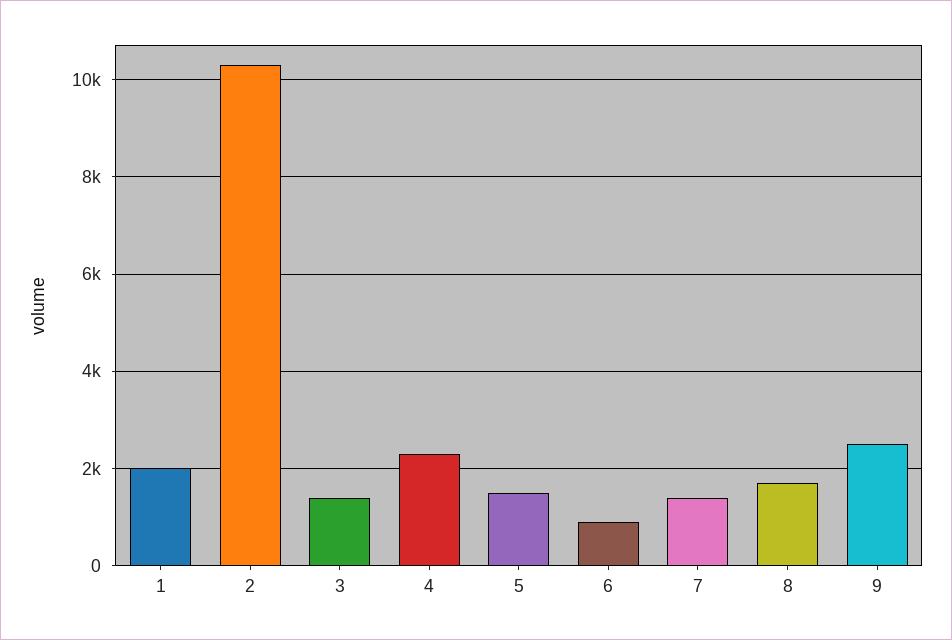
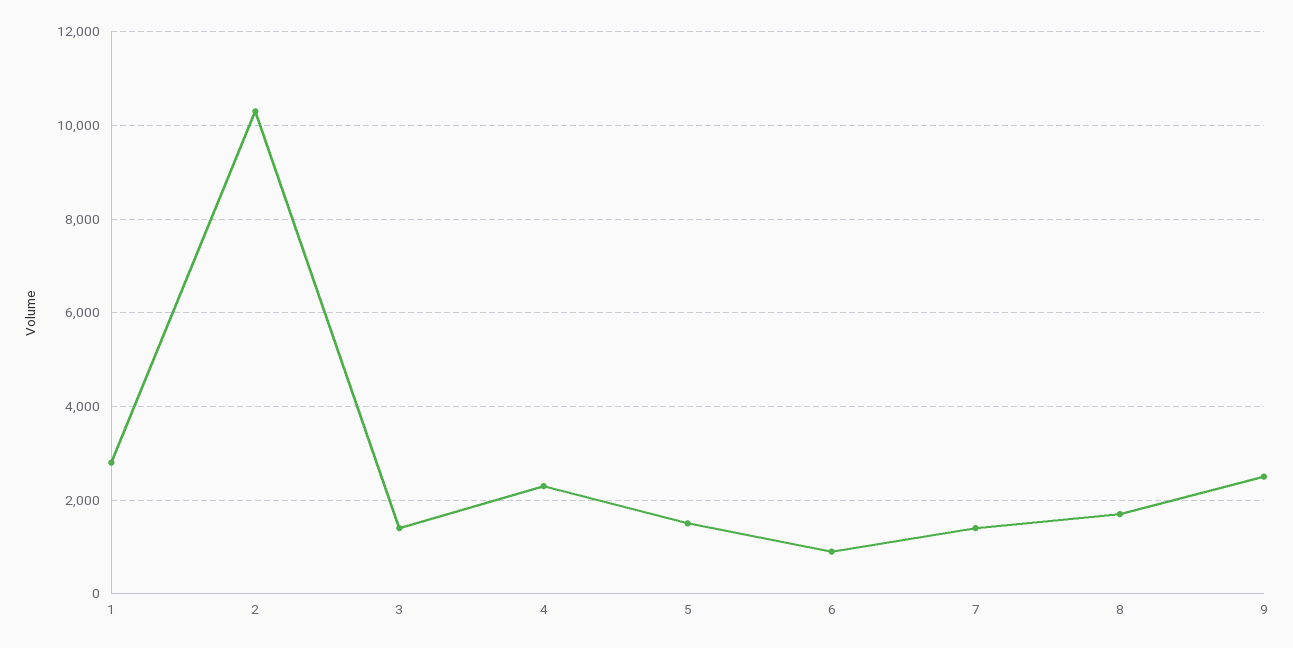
  {
-   "1": 2000,
+   "1": 2800,
    "2": 10400,
    "3": 1400,
    "4": 2400,
    "5": 1600,
    "6": 1000,
    "7": 1400,
    "8": 1800,
    "9": 2600
  }

